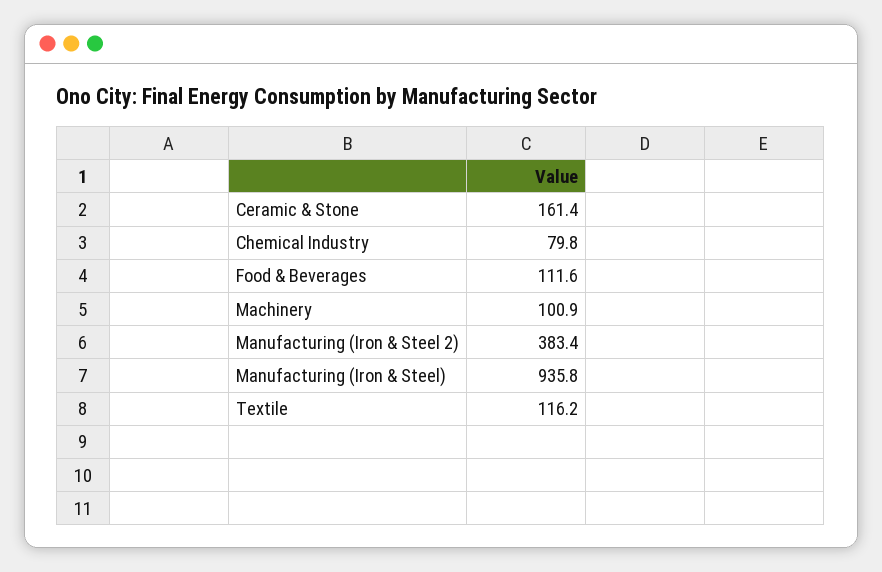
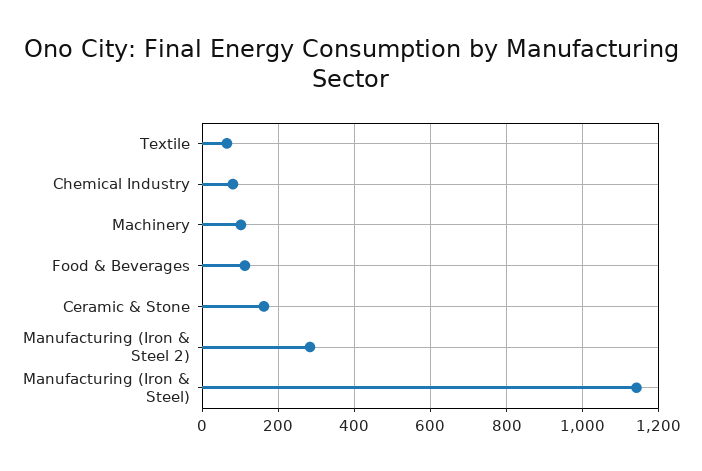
  {
    "Ceramic & Stone": 161.4,
    "Chemical Industry": 79.8,
    "Food & Beverages": 111.6,
    "Machinery": 100.9,
-   "Manufacturing (Iron & Steel 2)": 383.4,
+   "Manufacturing (Iron & Steel 2)": 280,
-   "Manufacturing (Iron & Steel)": 935.8,
+   "Manufacturing (Iron & Steel)": 1140,
-   "Textile": 116.2
+   "Textile": 60
  }

